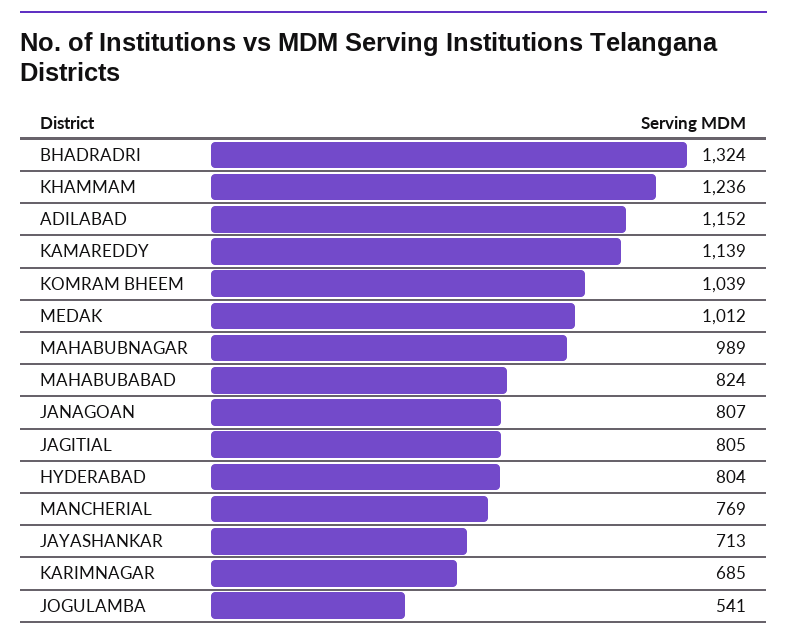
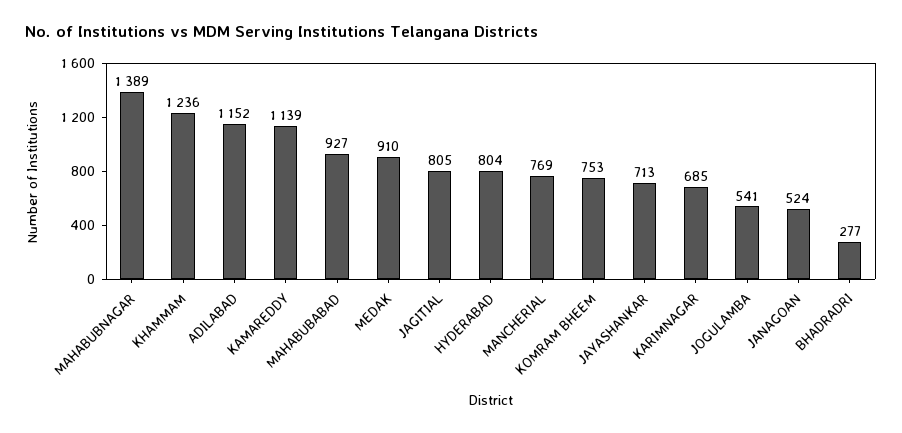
  {
-   "BHADRADRI": 1324,
+   "BHADRADRI": 277,
    "KHAMMAM": 1236,
    "ADILABAD": 1152,
    "KAMAREDDY": 1139,
-   "KOMRAM BHEEM": 1039,
+   "KOMRAM BHEEM": 753,
-   "MEDAK": 1012,
+   "MEDAK": 910,
-   "MAHABUBNAGAR": 989,
+   "MAHABUBNAGAR": 1389,
-   "MAHABUBABAD": 824,
+   "MAHABUBABAD": 927,
-   "JANAGOAN": 807,
+   "JANAGOAN": 524,
    "JAGITIAL": 805,
    "HYDERABAD": 804,
    "MANCHERIAL": 769,
    "JAYASHANKAR": 713,
    "KARIMNAGAR": 685,
    "JOGULAMBA": 541
  }

